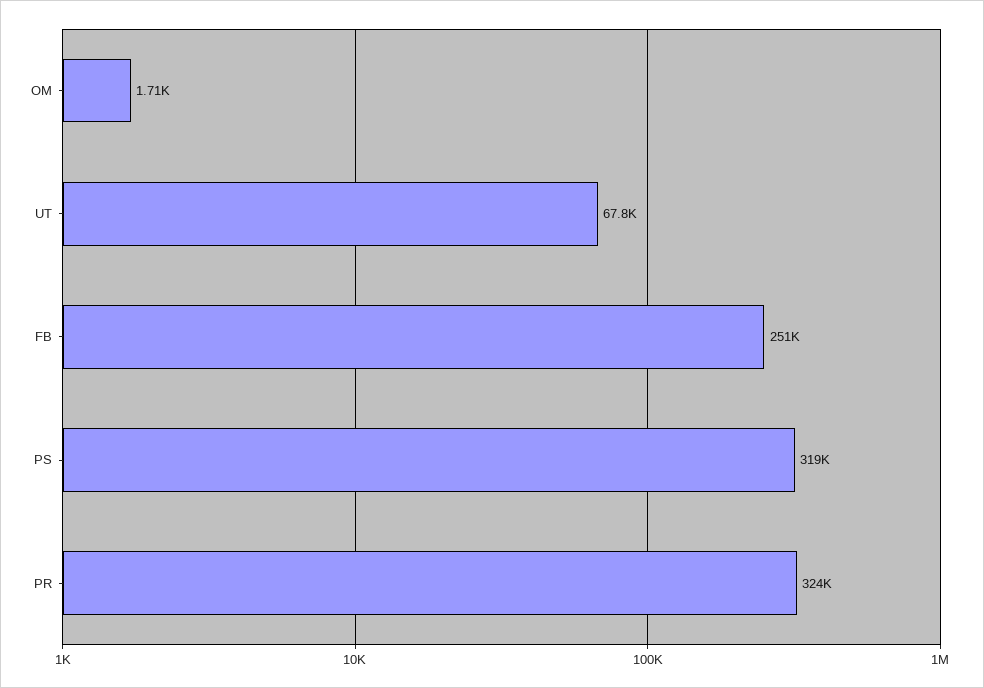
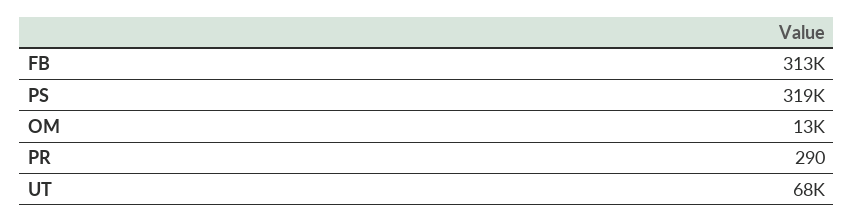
  {
-   "OM": 1710,
+   "OM": 13000,
    "UT": 67800,
-   "FB": 251000,
+   "FB": 313000,
    "PS": 319000,
-   "PR": 324000
+   "PR": 290
  }

